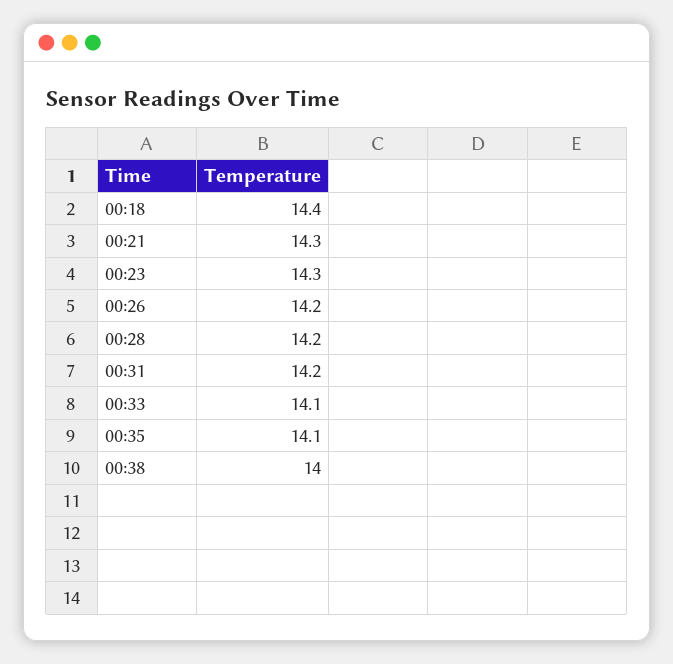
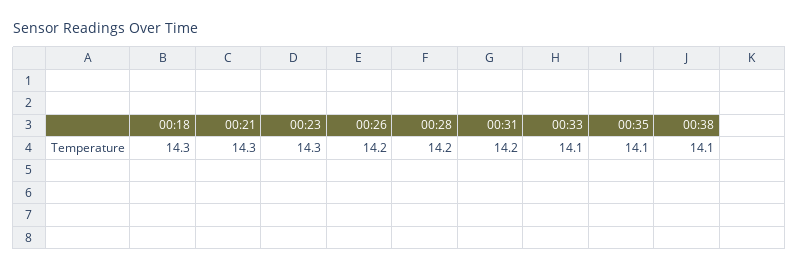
  {
-   "00:18": 14.4,
+   "00:18": 14.3,
    "00:21": 14.3,
    "00:23": 14.3,
    "00:26": 14.2,
    "00:28": 14.2,
    "00:31": 14.2,
    "00:33": 14.1,
    "00:35": 14.1,
-   "00:38": 14
+   "00:38": 14.1
  }

